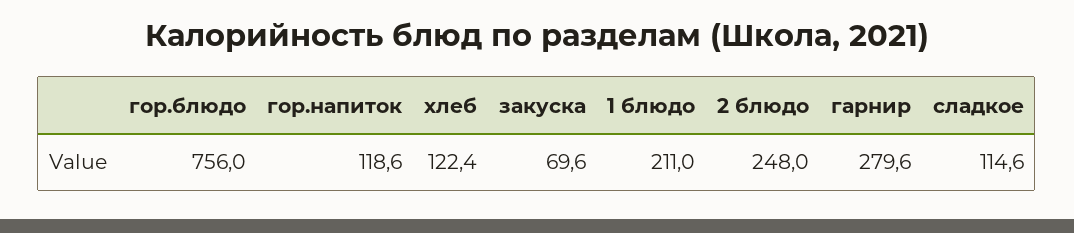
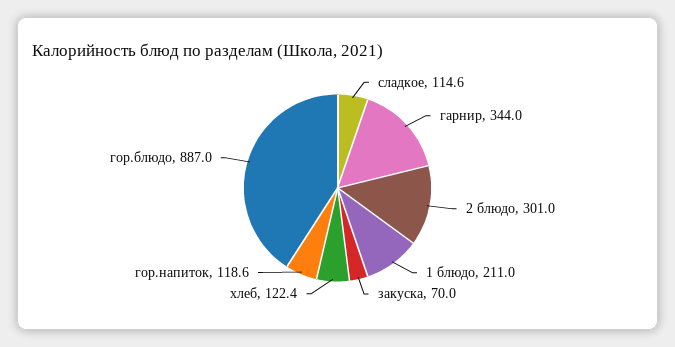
  {
-   "гор.блюдо": 756,
+   "гор.блюдо": 887,
    "гор.напиток": 118.6,
    "хлеб": 122.4,
-   "закуска": 69.6,
+   "закуска": 70,
    "1 блюдо": 211,
-   "2 блюдо": 248,
+   "2 блюдо": 301,
-   "гарнир": 279.6,
+   "гарнир": 344,
    "сладкое": 114.6
  }

